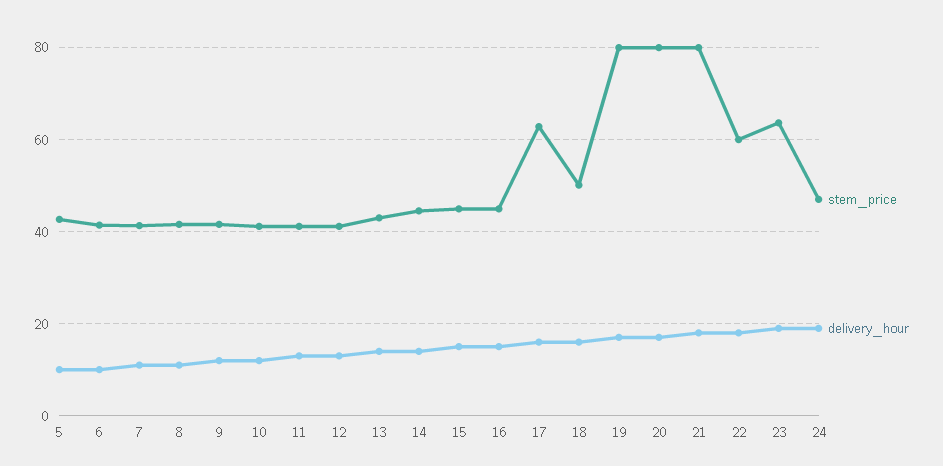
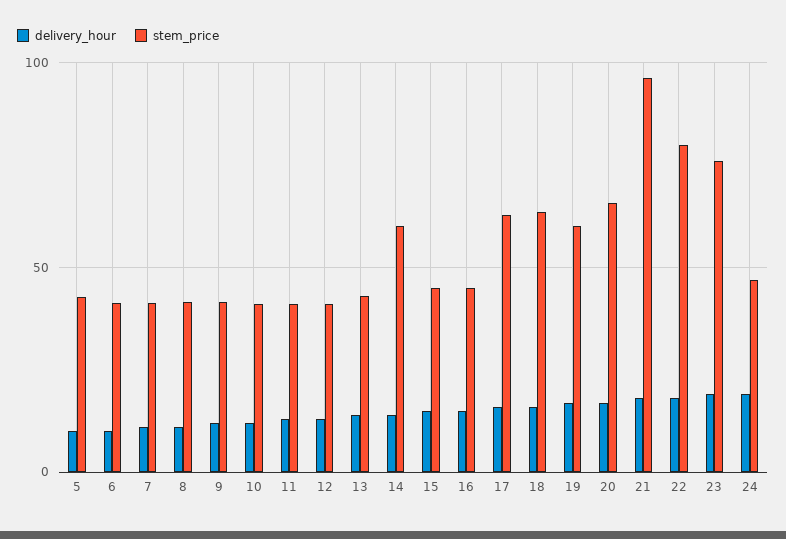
  {
    "stem_price": {
      "5": 42,
      "6": 42,
      "7": 42,
      "8": 42,
      "9": 42,
      "10": 42,
      "11": 42,
      "12": 42,
      "13": 44,
-     "14": 44,
+     "14": 60,
      "15": 44,
      "16": 44,
      "17": 62,
-     "18": 50,
+     "18": 65,
-     "19": 80,
+     "19": 60,
-     "20": 80,
+     "20": 65,
-     "21": 80,
+     "21": 95,
-     "22": 60,
+     "22": 80,
-     "23": 64,
+     "23": 75,
      "24": 48
    },
    "delivery_hour": {
      "5": 10,
      "6": 10,
      "7": 12,
      "8": 12,
      "9": 12,
      "10": 12,
      "11": 14,
      "12": 14,
      "13": 14,
      "14": 14,
      "15": 16,
      "16": 16,
      "17": 16,
      "18": 16,
      "19": 18,
      "20": 18,
      "21": 18,
      "22": 18,
      "23": 20,
      "24": 20
    }
  }

